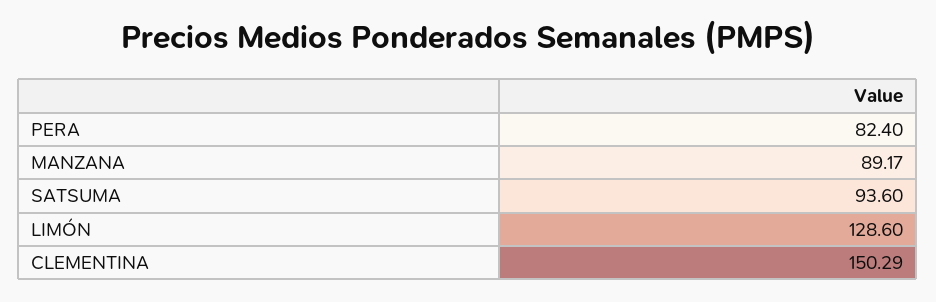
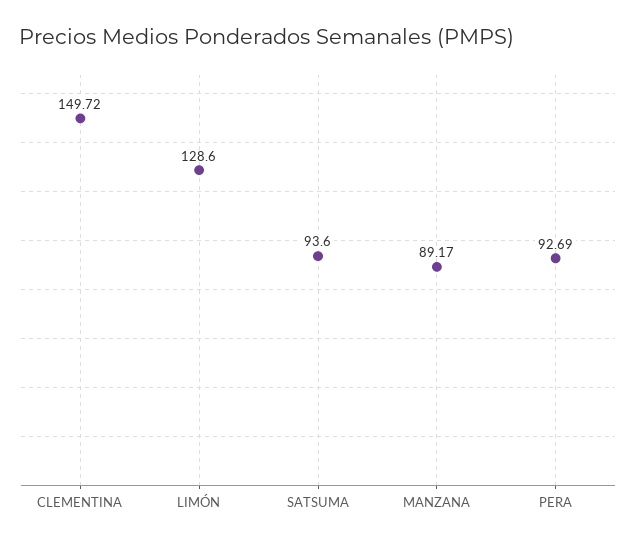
  {
-   "PERA": 82.4,
+   "PERA": 92.69,
    "MANZANA": 89.17,
    "SATSUMA": 93.6,
    "LIMÓN": 128.6,
-   "CLEMENTINA": 150.29
+   "CLEMENTINA": 149.72
  }

